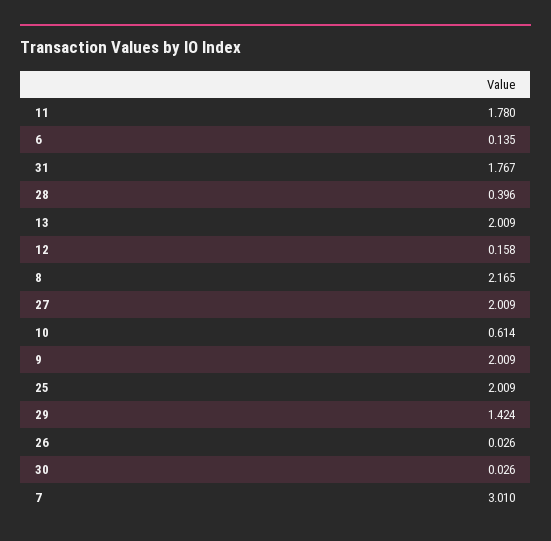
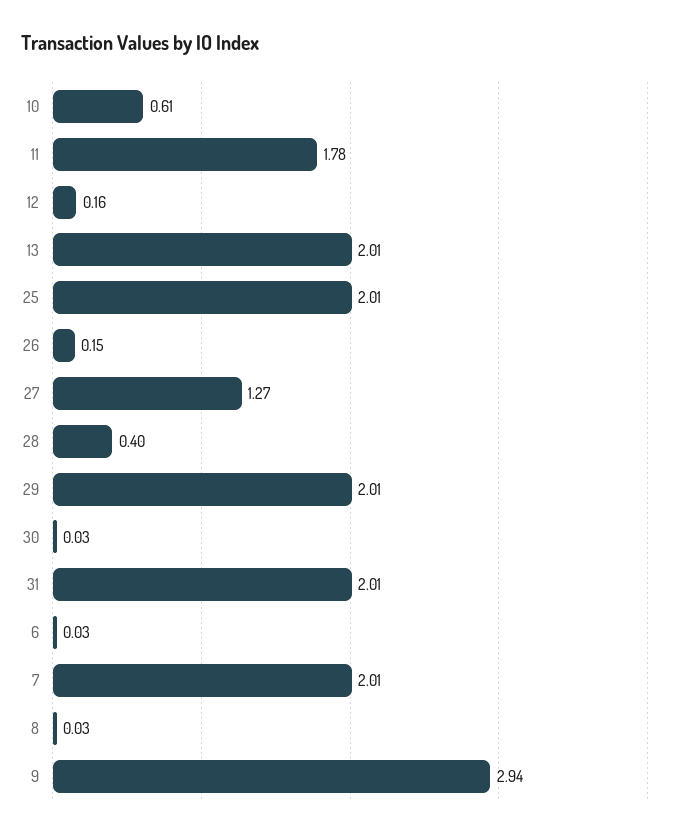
  {
    "11": 1.78,
-   "6": 0.135,
+   "6": 0.03,
-   "31": 1.767,
+   "31": 2.01,
    "28": 0.396,
    "13": 2.009,
    "12": 0.158,
-   "8": 2.165,
+   "8": 0.03,
-   "27": 2.009,
+   "27": 1.27,
    "10": 0.614,
-   "9": 2.009,
+   "9": 2.94,
    "25": 2.009,
-   "29": 1.424,
+   "29": 2.01,
-   "26": 0.026,
+   "26": 0.15,
    "30": 0.026,
-   "7": 3.01
+   "7": 2.01
  }

